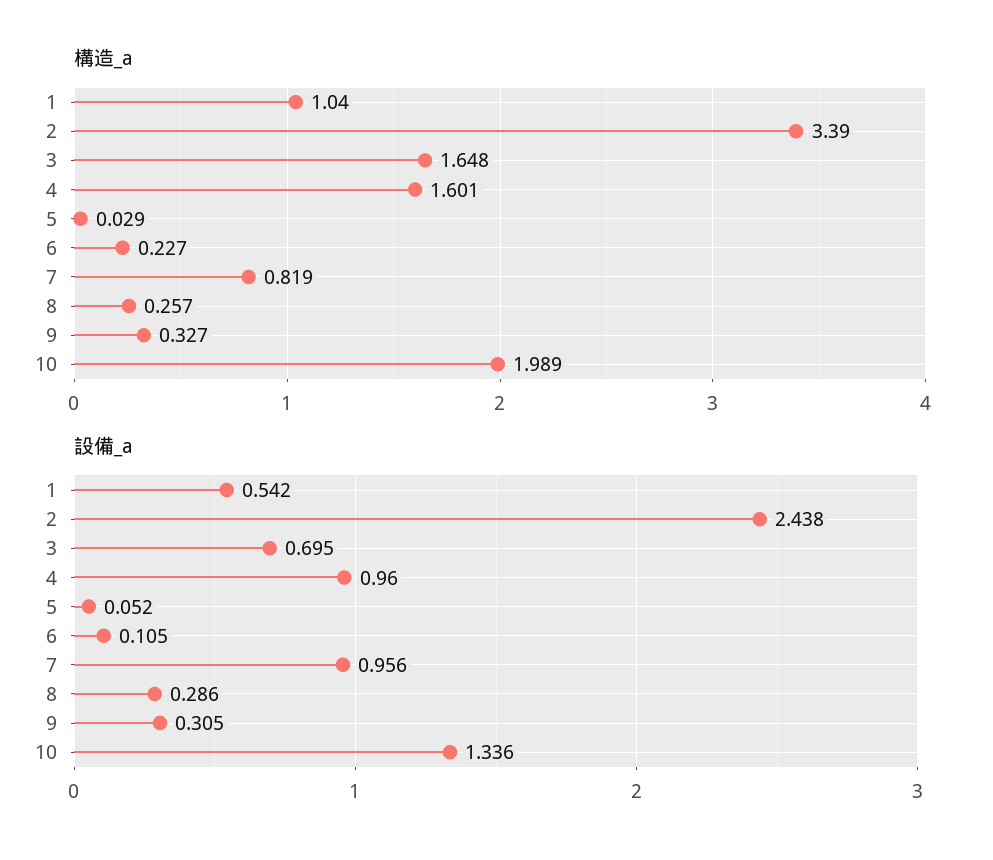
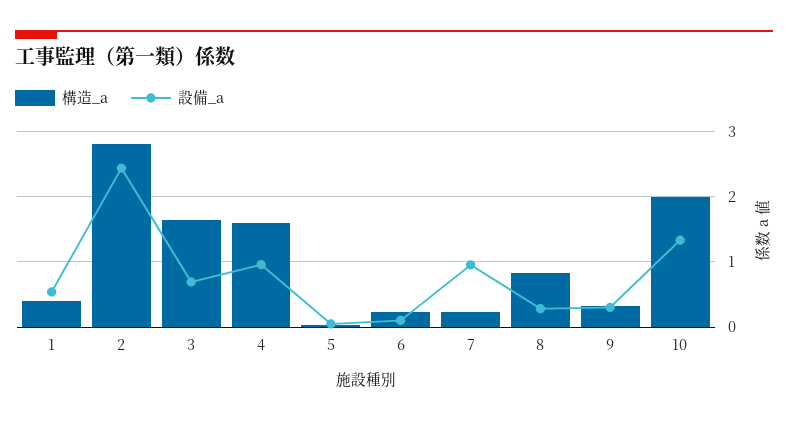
  {
    "構造_a": {
-     "1": 1.04,
+     "1": 0.4,
-     "2": 3.39,
+     "2": 2.8,
      "3": 1.648,
      "4": 1.601,
      "5": 0.029,
      "6": 0.227,
-     "7": 0.819,
+     "7": 0.2,
-     "8": 0.257,
+     "8": 0.8,
      "9": 0.327,
      "10": 1.989
    },
    "設備_a": {
      "1": 0.542,
      "2": 2.438,
      "3": 0.695,
      "4": 0.96,
      "5": 0.052,
      "6": 0.105,
      "7": 0.956,
      "8": 0.286,
      "9": 0.305,
      "10": 1.336
    }
  }

